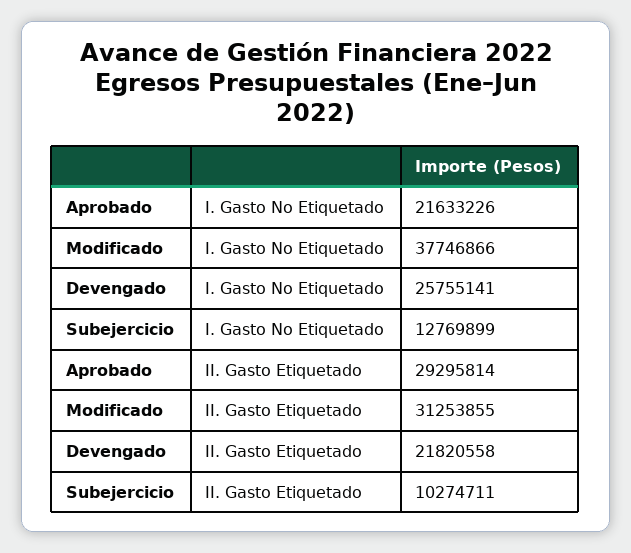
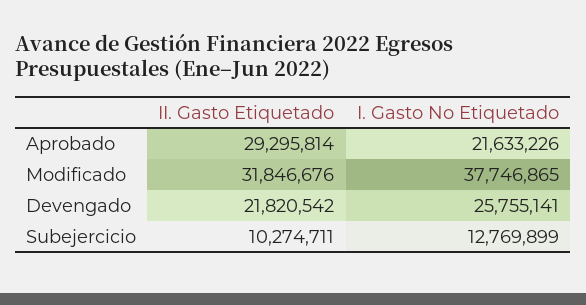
  {
    "Aprobado": {
      "I. Gasto No Etiquetado": 21633226,
      "II. Gasto Etiquetado": 29295814
    },
    "Modificado": {
-     "I. Gasto No Etiquetado": 37746866,
+     "I. Gasto No Etiquetado": 37746865,
-     "II. Gasto Etiquetado": 31253855
+     "II. Gasto Etiquetado": 31846676
    },
    "Devengado": {
      "I. Gasto No Etiquetado": 25755141,
-     "II. Gasto Etiquetado": 21820558
+     "II. Gasto Etiquetado": 21820542
    },
    "Subejercicio": {
      "I. Gasto No Etiquetado": 12769899,
      "II. Gasto Etiquetado": 10274711
    }
  }

